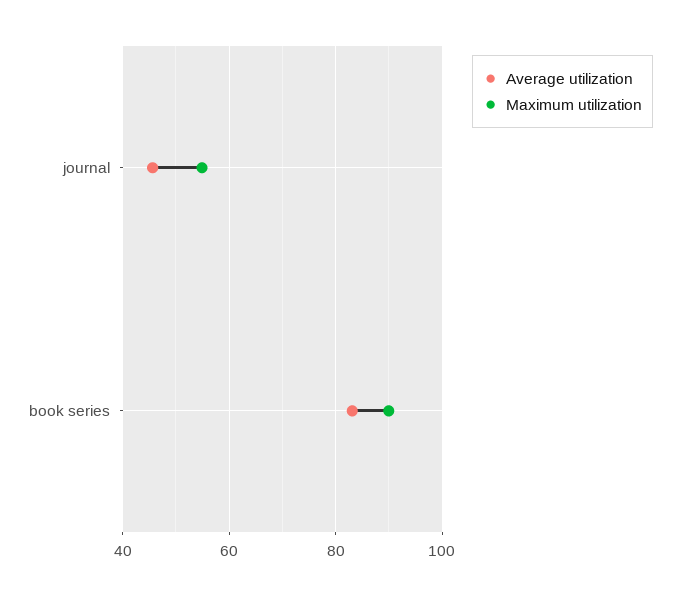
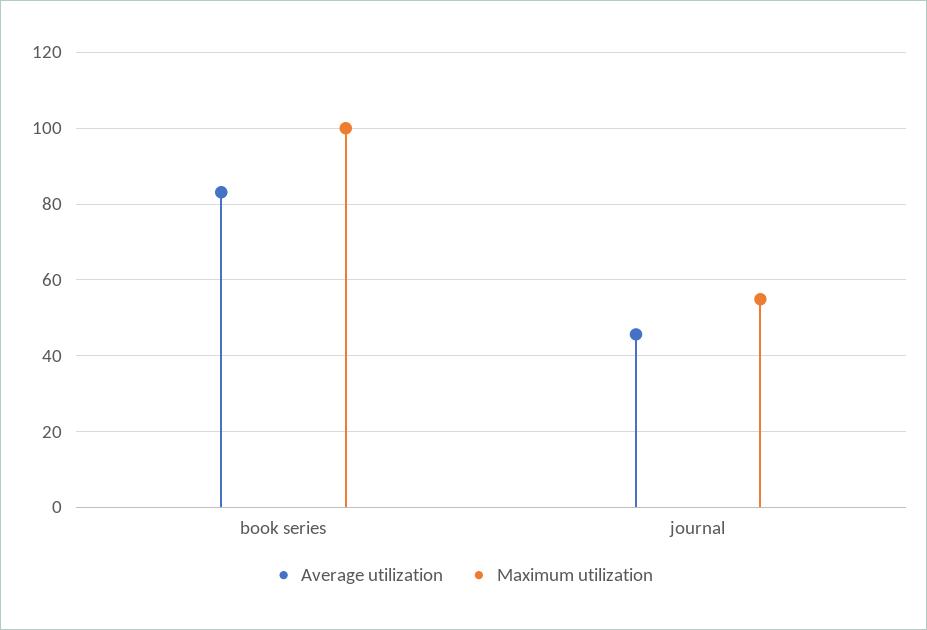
  {
    "Average utilization": {
      "journal": 46,
      "book series": 84
    },
    "Maximum utilization": {
      "journal": 54,
-     "book series": 90
+     "book series": 100
    }
  }

